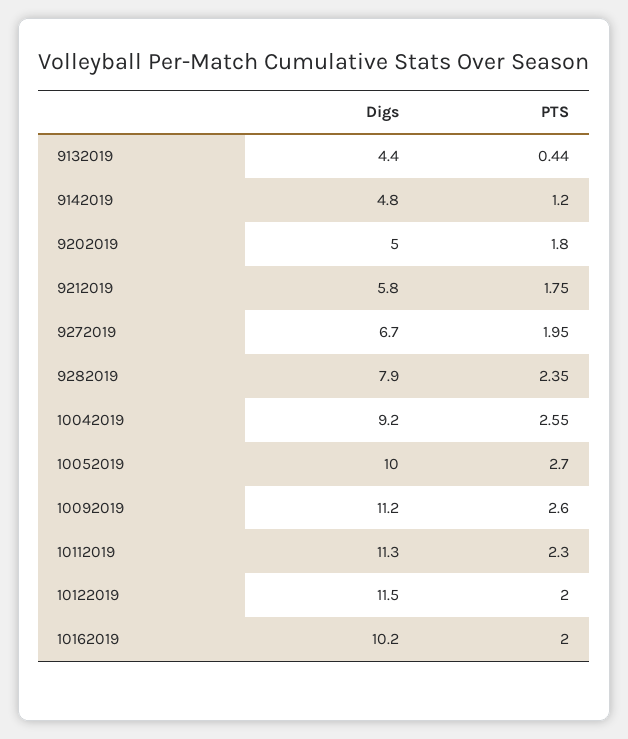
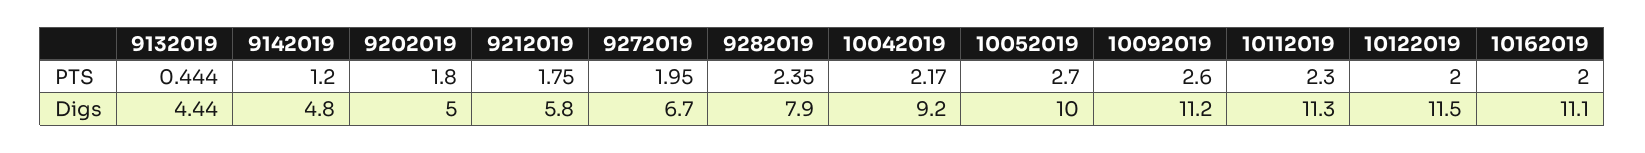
  {
    "Digs": {
      "9132019": 4.44,
      "9142019": 4.8,
      "9202019": 5,
      "9212019": 5.8,
      "9272019": 6.7,
      "9282019": 7.9,
      "10042019": 9.2,
      "10052019": 10,
      "10092019": 11.2,
      "10112019": 11.3,
      "10122019": 11.5,
-     "10162019": 10.2
+     "10162019": 11.1
    },
    "PTS": {
      "9132019": 0.444,
      "9142019": 1.2,
      "9202019": 1.8,
      "9212019": 1.75,
      "9272019": 1.95,
      "9282019": 2.35,
-     "10042019": 2.55,
+     "10042019": 2.17,
      "10052019": 2.7,
      "10092019": 2.6,
      "10112019": 2.3,
      "10122019": 2,
      "10162019": 2
    }
  }

